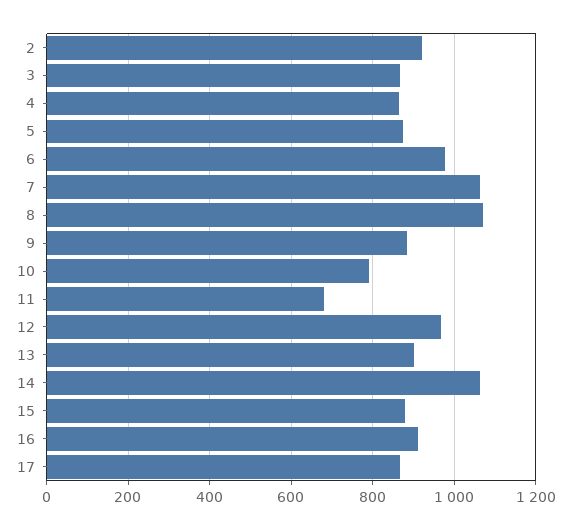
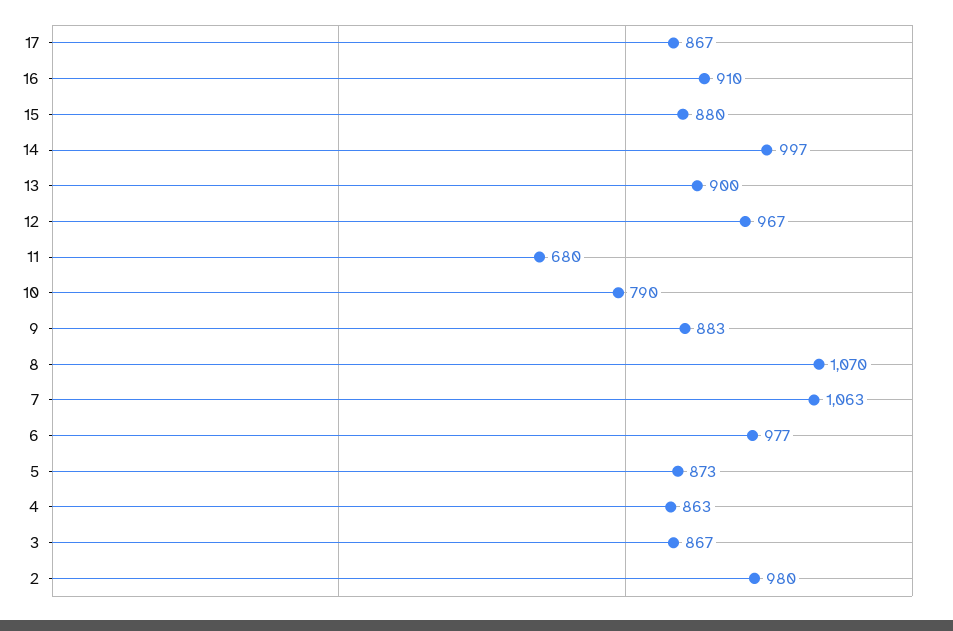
  {
-   "2": 920,
+   "2": 980,
    "3": 867,
    "4": 863,
    "5": 873,
    "6": 977,
    "7": 1063,
    "8": 1070,
    "9": 883,
    "10": 790,
    "11": 680,
    "12": 967,
    "13": 900,
-   "14": 1060,
+   "14": 997,
    "15": 880,
    "16": 910,
    "17": 867
  }

